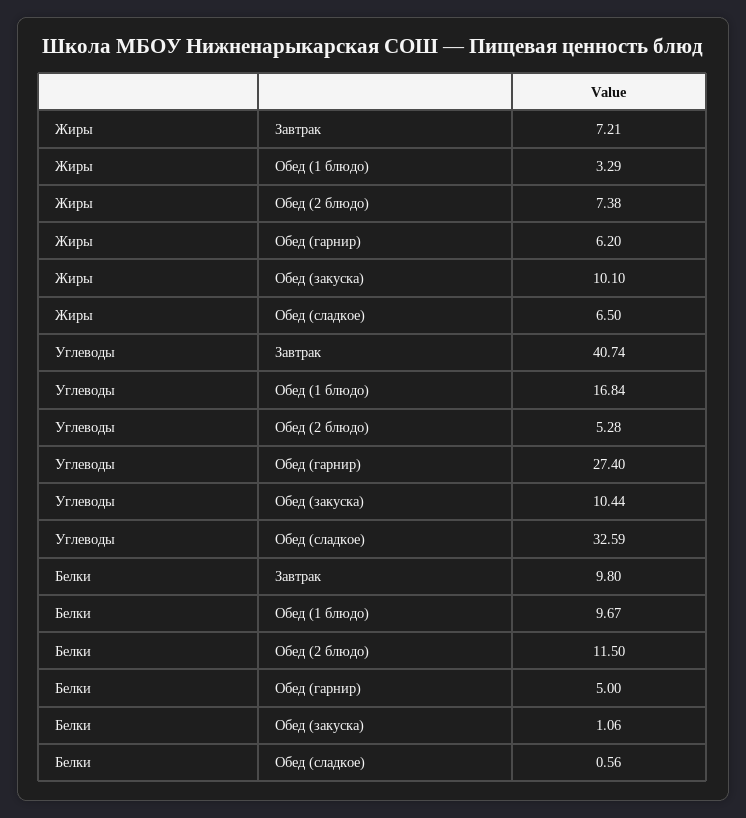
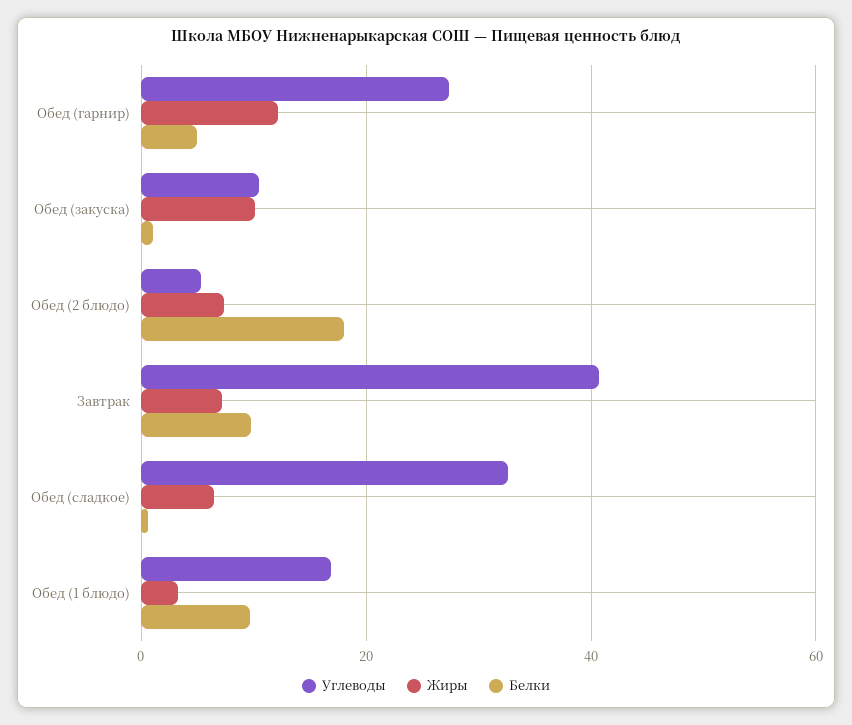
  {
    "Жиры": {
      "Завтрак": 7.21,
      "Обед (1 блюдо)": 3.29,
      "Обед (2 блюдо)": 7.38,
-     "Обед (гарнир)": 6.2,
+     "Обед (гарнир)": 12,
      "Обед (закуска)": 10.1,
      "Обед (сладкое)": 6.5
    },
    "Углеводы": {
      "Завтрак": 40.74,
      "Обед (1 блюдо)": 16.84,
      "Обед (2 блюдо)": 5.28,
      "Обед (гарнир)": 27.4,
      "Обед (закуска)": 10.44,
      "Обед (сладкое)": 32.59
    },
    "Белки": {
      "Завтрак": 9.8,
      "Обед (1 блюдо)": 9.67,
-     "Обед (2 блюдо)": 11.5,
+     "Обед (2 блюдо)": 18,
      "Обед (гарнир)": 5,
      "Обед (закуска)": 1.06,
      "Обед (сладкое)": 0.56
    }
  }

